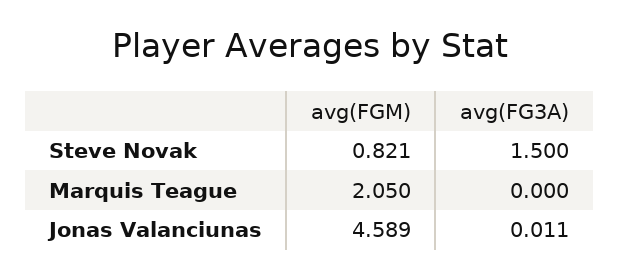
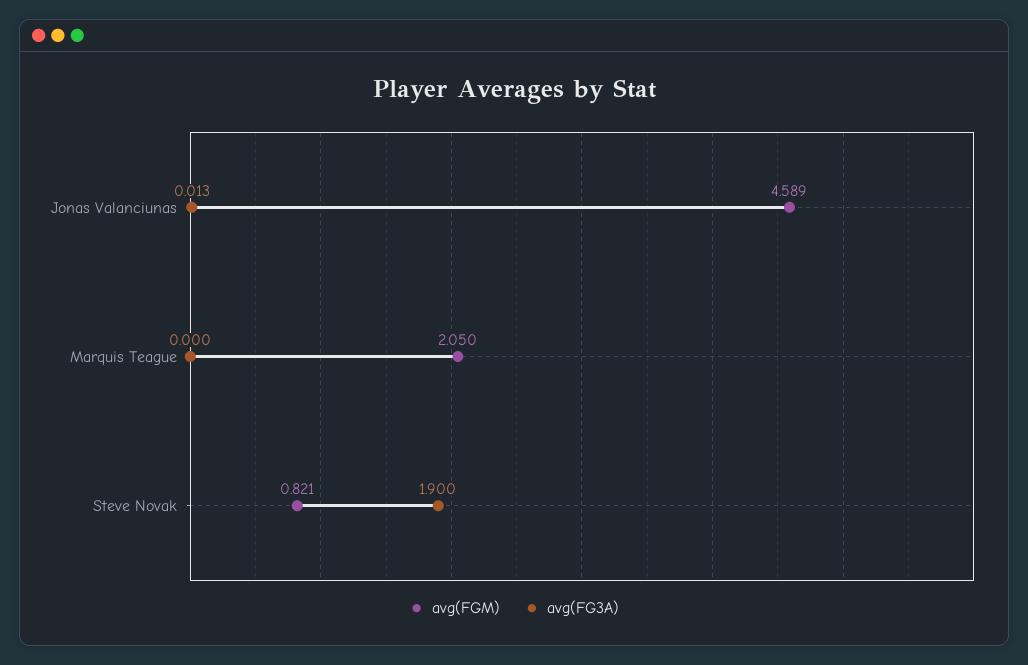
  {
    "avg(FGM)": {
      "Steve Novak": 0.821,
      "Marquis Teague": 2.05,
      "Jonas Valanciunas": 4.589
    },
    "avg(FG3A)": {
-     "Steve Novak": 1.5,
+     "Steve Novak": 1.9,
      "Marquis Teague": 0,
-     "Jonas Valanciunas": 0.011
+     "Jonas Valanciunas": 0.013
    }
  }

